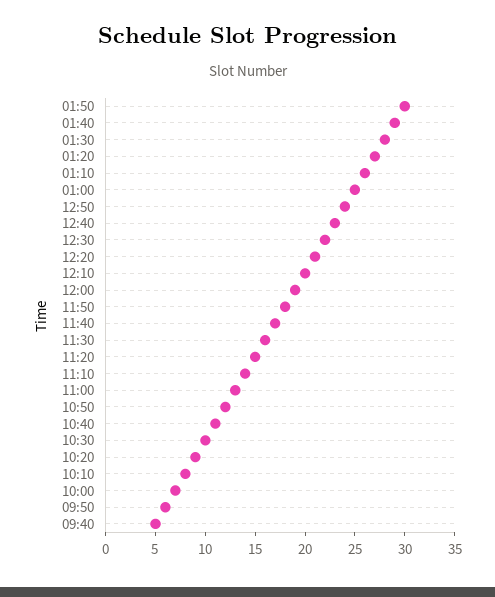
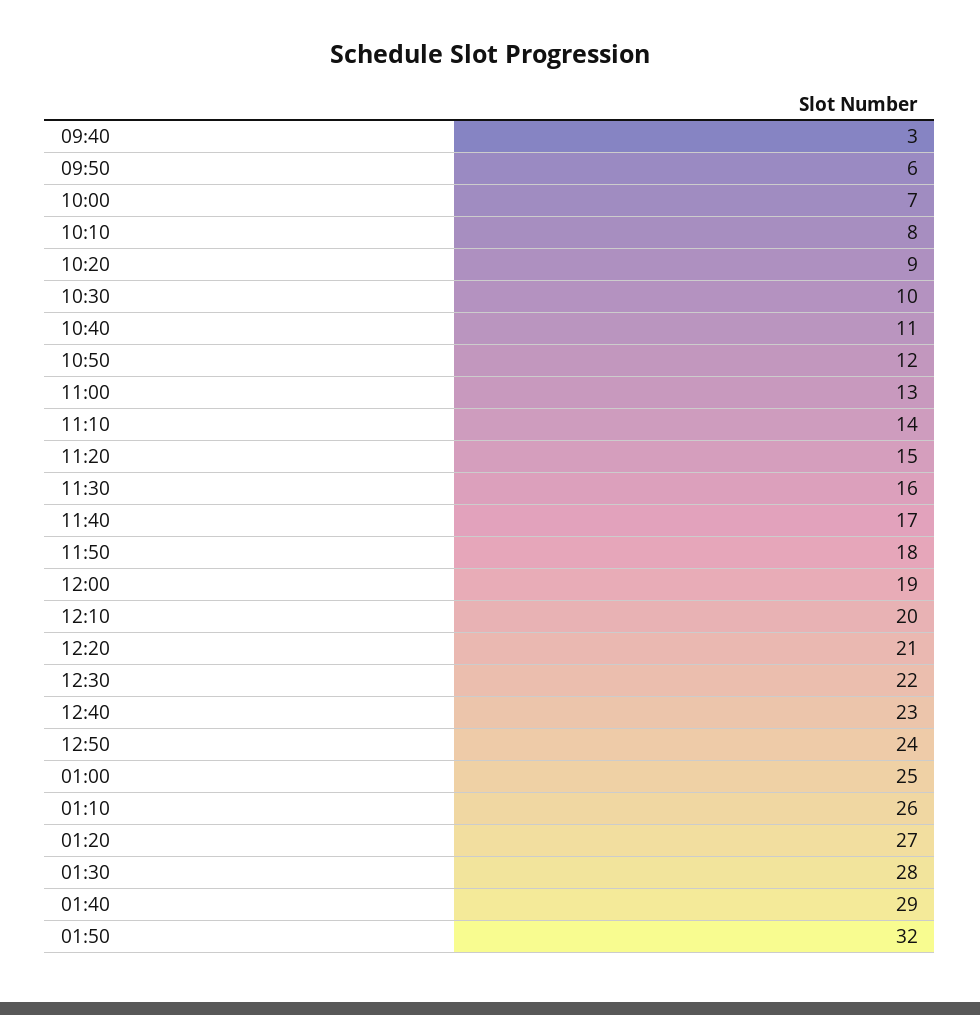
  {
-   "01:50": 30,
+   "01:50": 32,
    "01:40": 29,
    "01:30": 28,
    "01:20": 27,
    "01:10": 26,
    "01:00": 25,
    "12:50": 24,
    "12:40": 23,
    "12:30": 22,
    "12:20": 21,
    "12:10": 20,
    "12:00": 19,
    "11:50": 18,
    "11:40": 17,
    "11:30": 16,
    "11:20": 15,
    "11:10": 14,
    "11:00": 13,
    "10:50": 12,
    "10:40": 11,
    "10:30": 10,
    "10:20": 9,
    "10:10": 8,
    "10:00": 7,
    "09:50": 6,
-   "09:40": 5
+   "09:40": 3
  }

